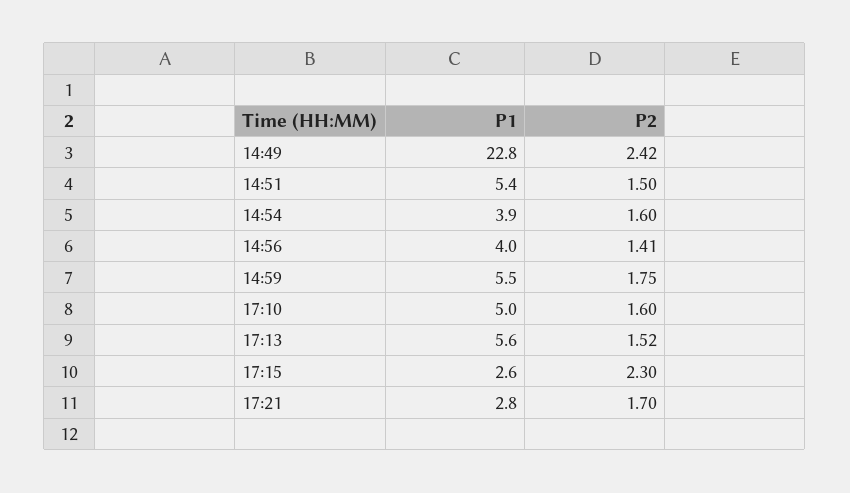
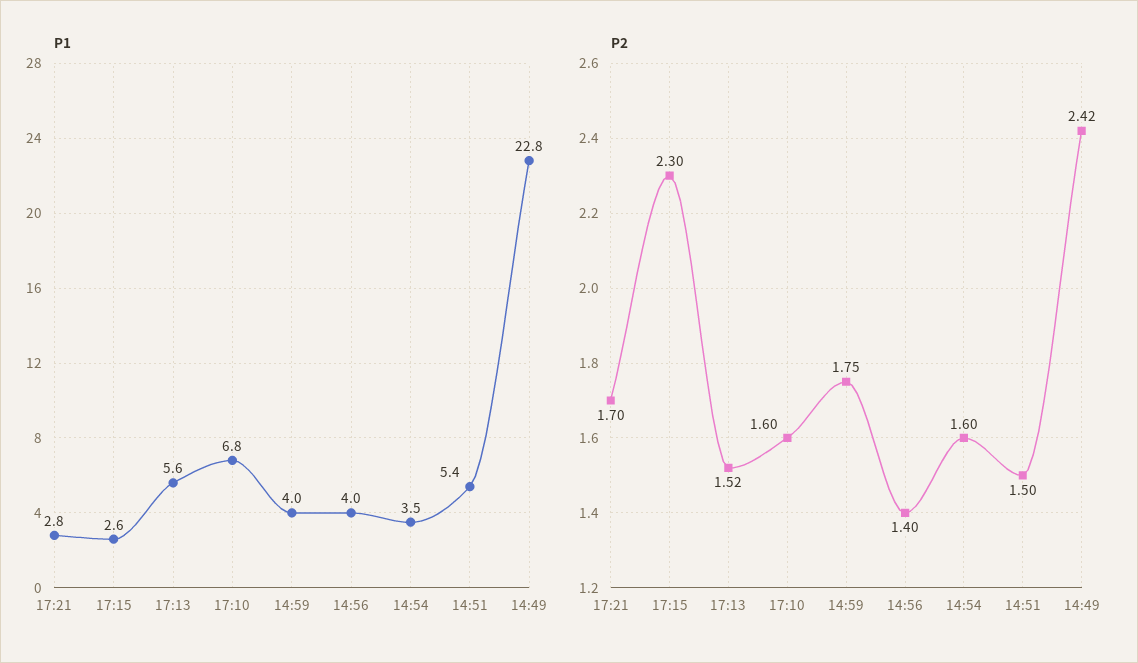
  {
    "P1": {
      "14:49": 22.8,
      "14:51": 5.4,
-     "14:54": 3.9,
+     "14:54": 3.5,
      "14:56": 4,
-     "14:59": 5.5,
+     "14:59": 4,
-     "17:10": 5,
+     "17:10": 6.8,
      "17:13": 5.6,
      "17:15": 2.6,
      "17:21": 2.8
    },
    "P2": {
      "14:49": 2.42,
      "14:51": 1.5,
      "14:54": 1.6,
-     "14:56": 1.41,
+     "14:56": 1.4,
      "14:59": 1.75,
      "17:10": 1.6,
      "17:13": 1.52,
      "17:15": 2.3,
      "17:21": 1.7
    }
  }

